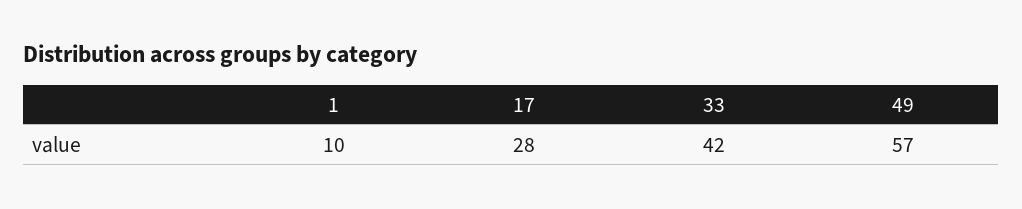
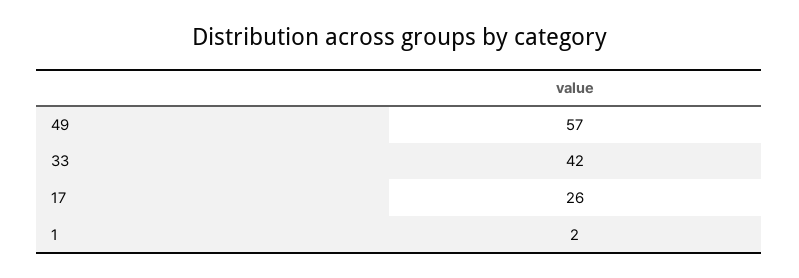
  {
-   "1": 10,
+   "1": 2,
-   "17": 28,
+   "17": 26,
    "33": 42,
    "49": 57
  }

